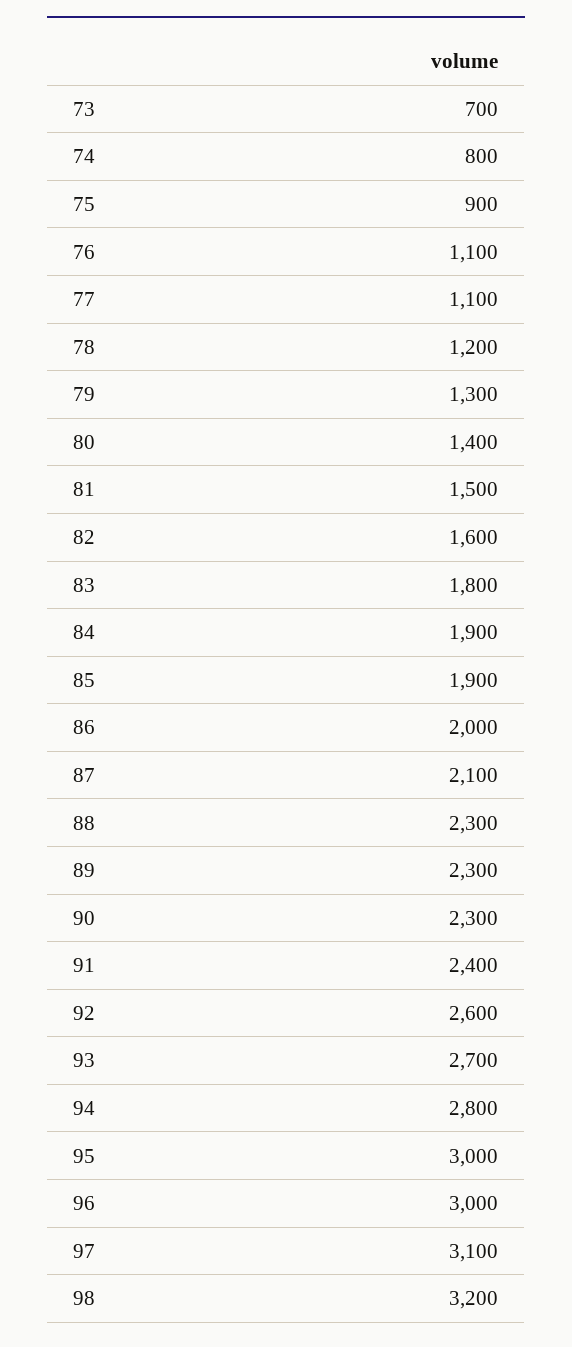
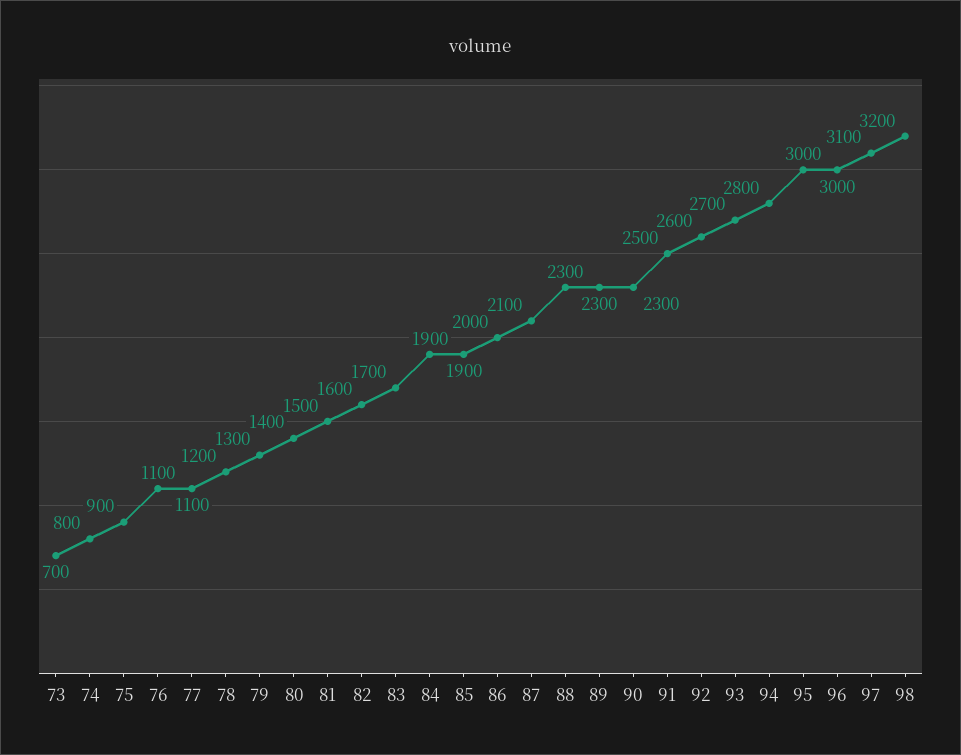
  {
    "73": 700,
    "74": 800,
    "75": 900,
    "76": 1100,
    "77": 1100,
    "78": 1200,
    "79": 1300,
    "80": 1400,
    "81": 1500,
    "82": 1600,
-   "83": 1800,
+   "83": 1700,
    "84": 1900,
    "85": 1900,
    "86": 2000,
    "87": 2100,
    "88": 2300,
    "89": 2300,
    "90": 2300,
-   "91": 2400,
+   "91": 2500,
    "92": 2600,
    "93": 2700,
    "94": 2800,
    "95": 3000,
    "96": 3000,
    "97": 3100,
    "98": 3200
  }

